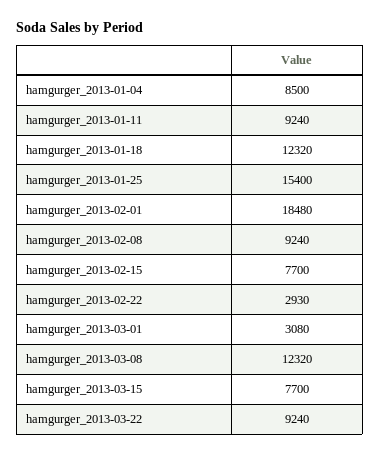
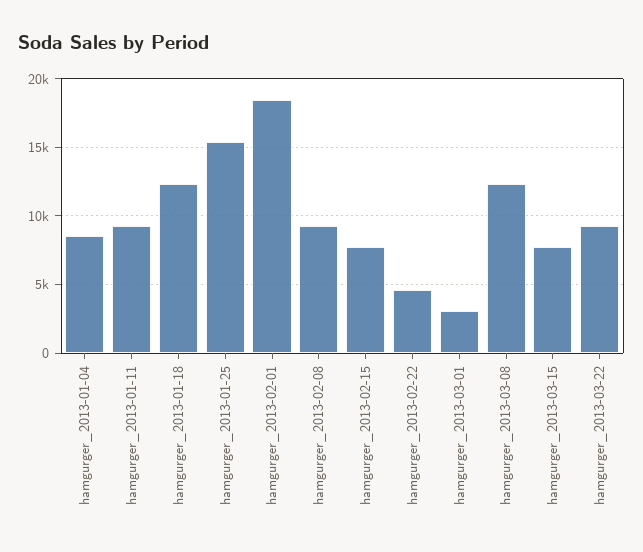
  {
    "hamgurger_2013-01-04": 8500,
    "hamgurger_2013-01-11": 9240,
    "hamgurger_2013-01-18": 12320,
    "hamgurger_2013-01-25": 15400,
    "hamgurger_2013-02-01": 18480,
    "hamgurger_2013-02-08": 9240,
    "hamgurger_2013-02-15": 7700,
-   "hamgurger_2013-02-22": 2930,
+   "hamgurger_2013-02-22": 4500,
    "hamgurger_2013-03-01": 3080,
    "hamgurger_2013-03-08": 12320,
    "hamgurger_2013-03-15": 7700,
    "hamgurger_2013-03-22": 9240
  }

